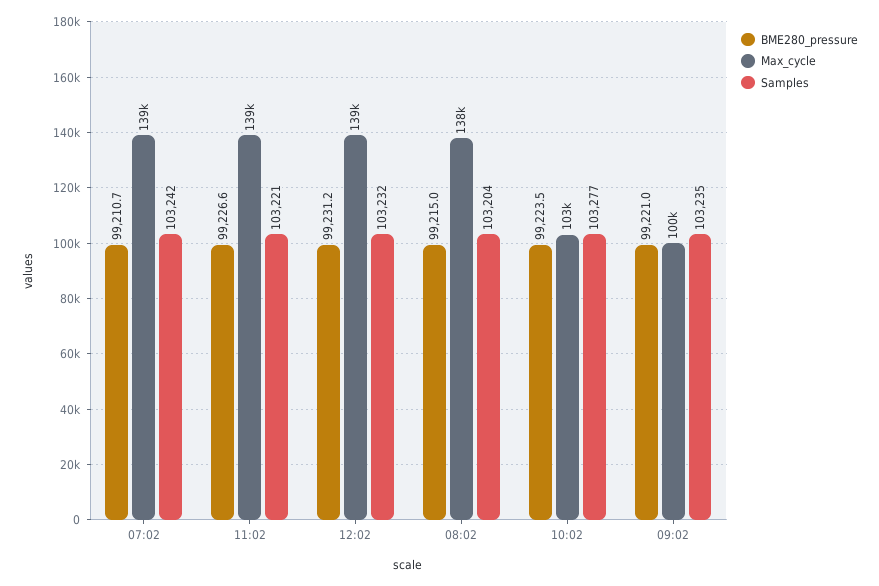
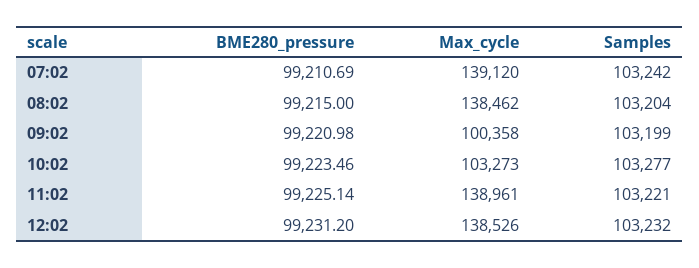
  {
    "BME280_pressure": {
      "07:02": 99210.69,
-     "11:02": 99226.6,
+     "11:02": 99225.14,
      "12:02": 99231.2,
      "08:02": 99215,
      "10:02": 99223.46,
      "09:02": 99220.98
    },
    "Max_cycle": {
      "07:02": 139120,
      "11:02": 138961,
      "12:02": 138526,
      "08:02": 138462,
      "10:02": 103273,
      "09:02": 100358
    },
    "Samples": {
      "07:02": 103242,
      "11:02": 103221,
      "12:02": 103232,
      "08:02": 103204,
      "10:02": 103277,
-     "09:02": 103235
+     "09:02": 103199
    }
  }

